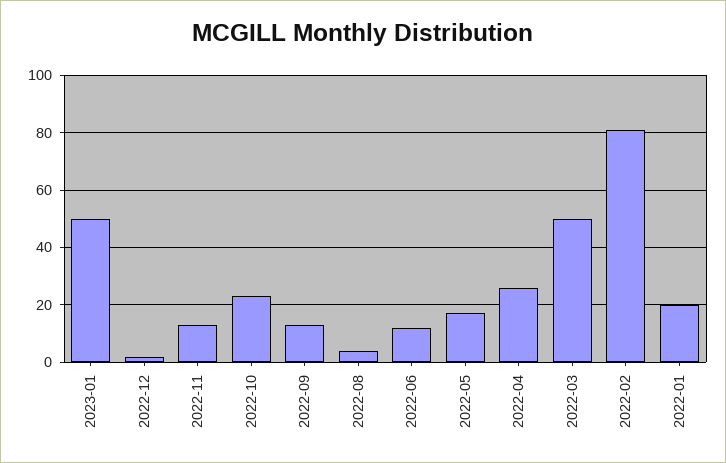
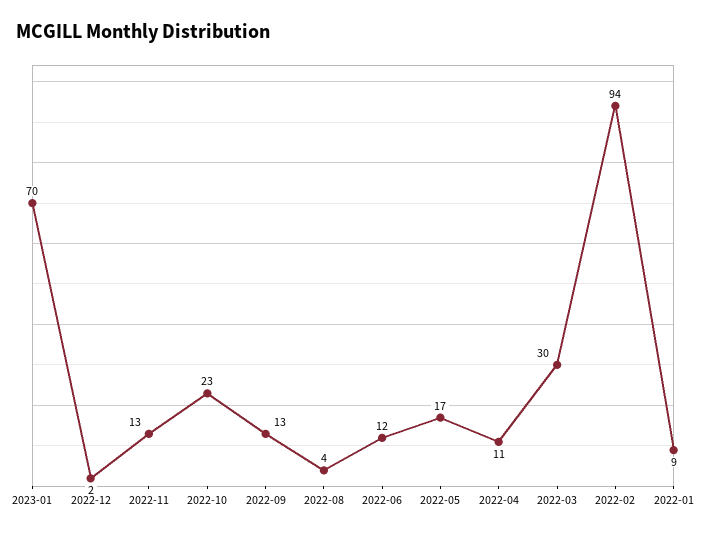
  {
-   "2023-01": 50,
+   "2023-01": 70,
    "2022-12": 2,
    "2022-11": 13,
    "2022-10": 23,
    "2022-09": 13,
    "2022-08": 4,
    "2022-06": 12,
    "2022-05": 17,
-   "2022-04": 25,
+   "2022-04": 11,
-   "2022-03": 50,
+   "2022-03": 30,
-   "2022-02": 80,
+   "2022-02": 94,
-   "2022-01": 20
+   "2022-01": 9
  }

